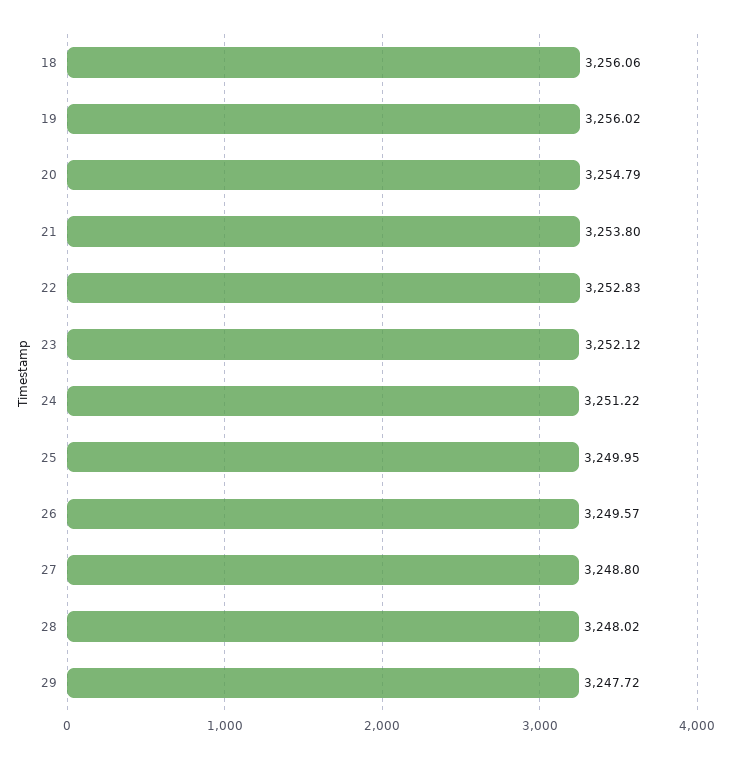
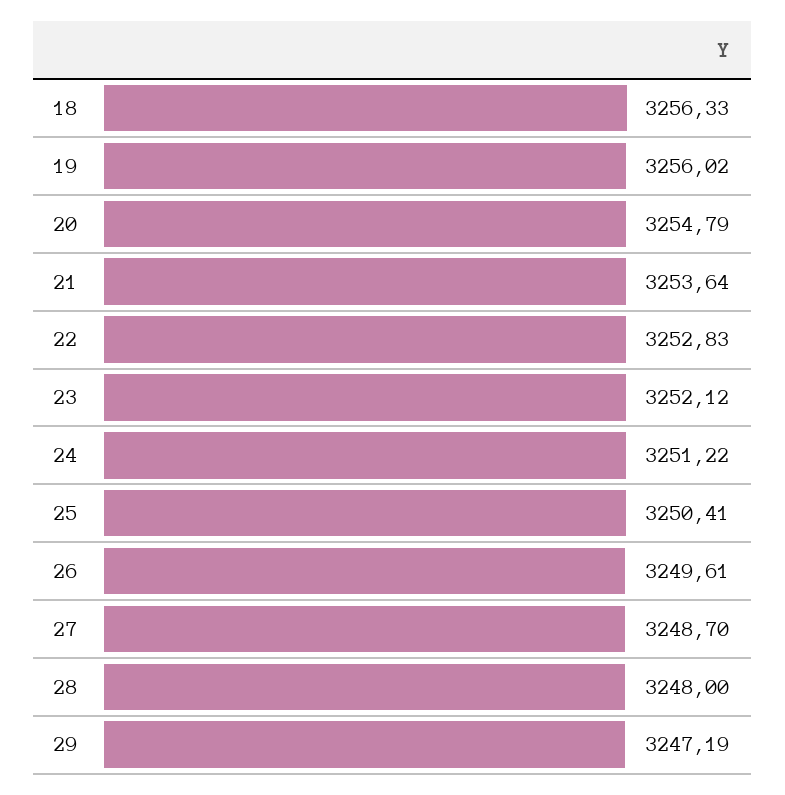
  {
-   "18": 3256.06,
+   "18": 3256.33,
    "19": 3256.02,
    "20": 3254.79,
-   "21": 3253.8,
+   "21": 3253.64,
    "22": 3252.83,
    "23": 3252.12,
    "24": 3251.22,
-   "25": 3249.95,
+   "25": 3250.41,
-   "26": 3249.57,
+   "26": 3249.61,
-   "27": 3248.8,
+   "27": 3248.7,
-   "28": 3248.02,
+   "28": 3248,
-   "29": 3247.72
+   "29": 3247.19
  }

